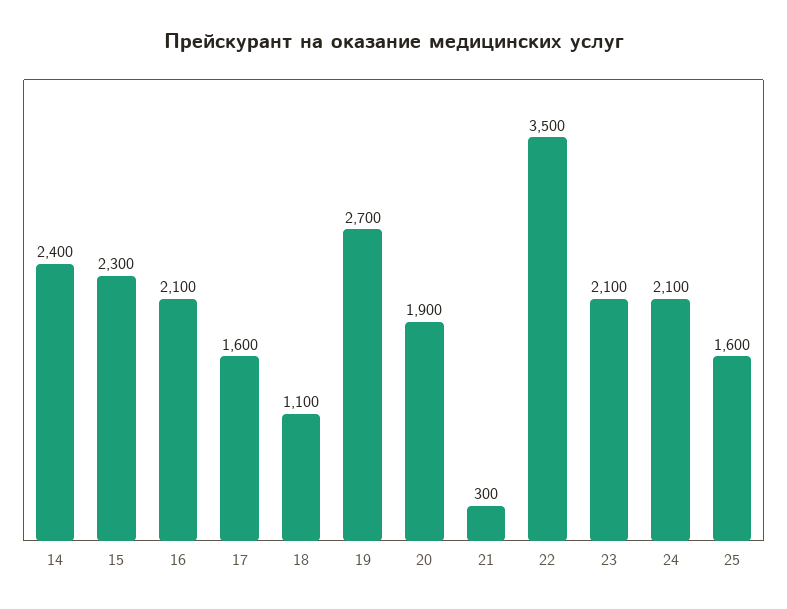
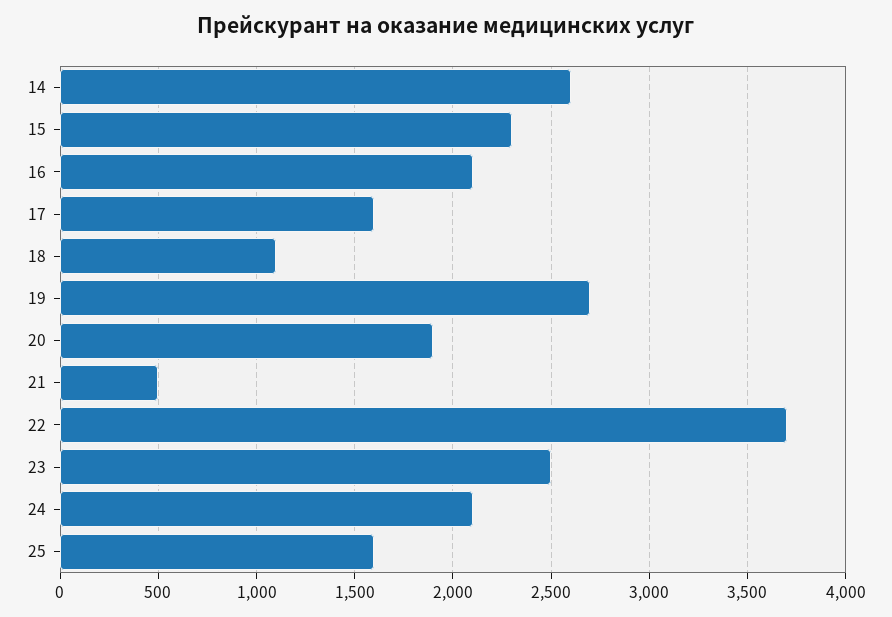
  {
-   "14": 2400,
+   "14": 2600,
    "15": 2300,
    "16": 2100,
    "17": 1600,
    "18": 1100,
    "19": 2700,
    "20": 1900,
-   "21": 300,
+   "21": 500,
-   "22": 3500,
+   "22": 3700,
-   "23": 2100,
+   "23": 2500,
    "24": 2100,
    "25": 1600
  }

